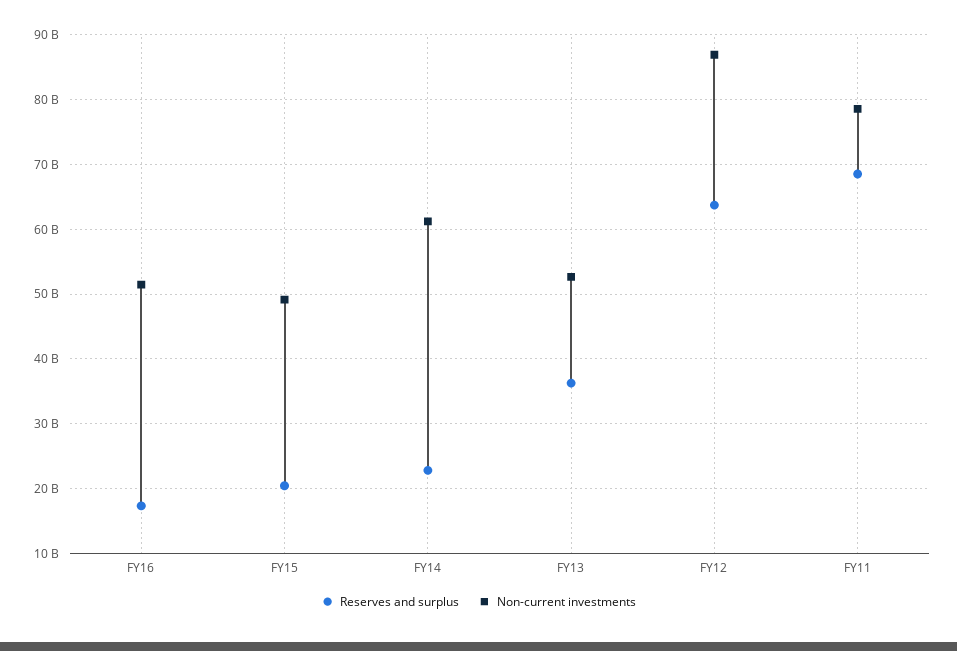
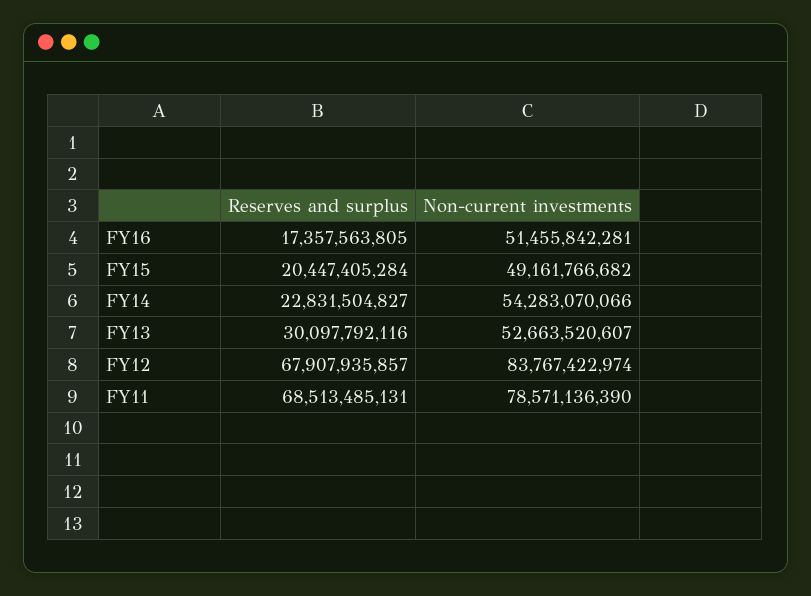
  {
    "Reserves and surplus": {
      "FY16": 17357563805,
      "FY15": 20447405284,
      "FY14": 22831504827,
-     "FY13": 36000000000,
+     "FY13": 30097792116,
-     "FY12": 64000000000,
+     "FY12": 67907935857,
      "FY11": 68513485131
    },
    "Non-current investments": {
      "FY16": 51455842281,
      "FY15": 49161766682,
-     "FY14": 61000000000,
+     "FY14": 54283070066,
      "FY13": 52663520607,
-     "FY12": 87000000000,
+     "FY12": 83767422974,
      "FY11": 78571136390
    }
  }

